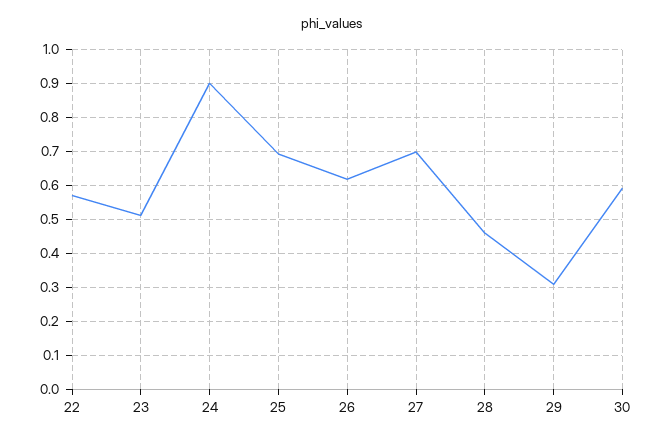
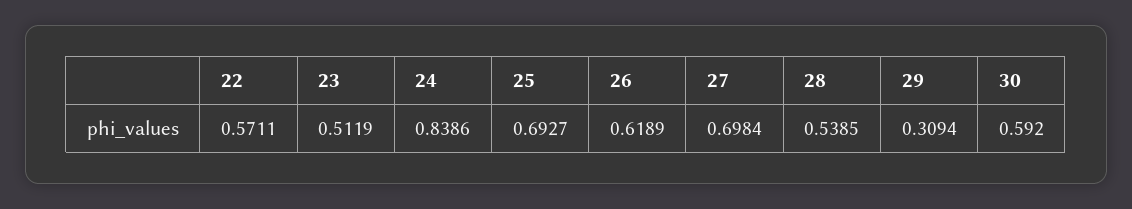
  {
    "22": 0.5711,
    "23": 0.5119,
-   "24": 0.9,
+   "24": 0.8386,
    "25": 0.6927,
    "26": 0.6189,
    "27": 0.6984,
-   "28": 0.46,
+   "28": 0.5385,
    "29": 0.3094,
    "30": 0.592
  }

